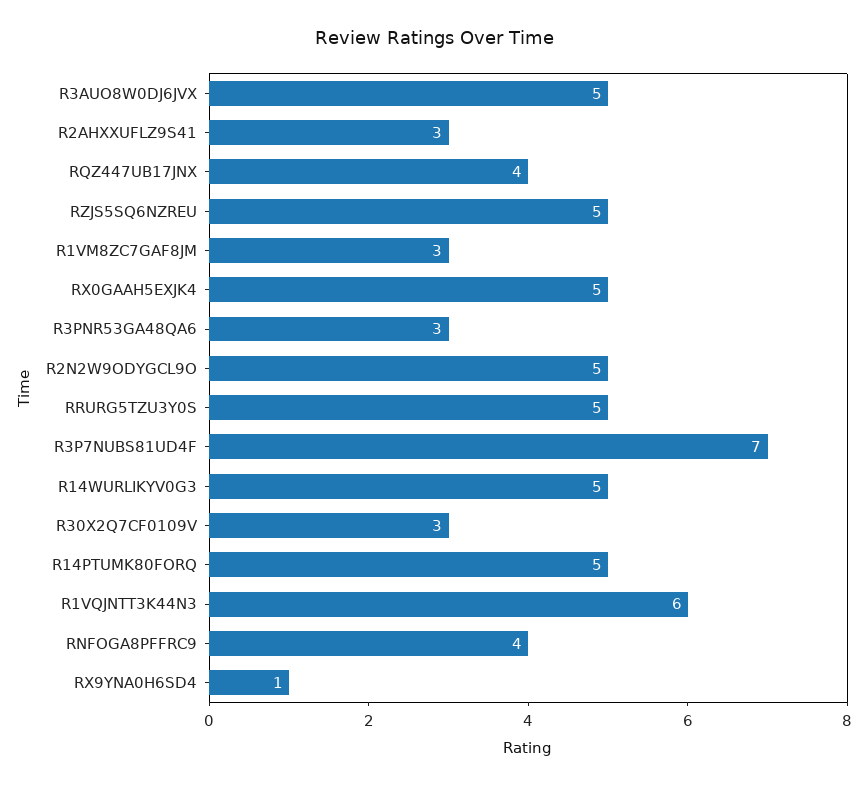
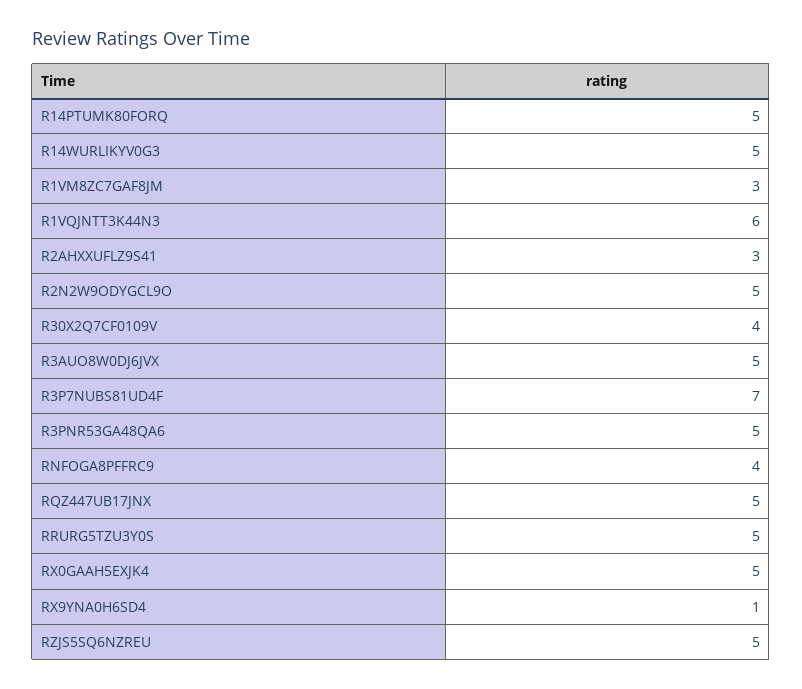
  {
    "R3AUO8W0DJ6JVX": 5,
    "R2AHXXUFLZ9S41": 3,
-   "RQZ447UB17JNX": 4,
+   "RQZ447UB17JNX": 5,
    "RZJS5SQ6NZREU": 5,
    "R1VM8ZC7GAF8JM": 3,
    "RX0GAAH5EXJK4": 5,
-   "R3PNR53GA48QA6": 3,
+   "R3PNR53GA48QA6": 5,
    "R2N2W9ODYGCL9O": 5,
    "RRURG5TZU3Y0S": 5,
    "R3P7NUBS81UD4F": 7,
    "R14WURLIKYV0G3": 5,
-   "R30X2Q7CF0109V": 3,
+   "R30X2Q7CF0109V": 4,
    "R14PTUMK80FORQ": 5,
    "R1VQJNTT3K44N3": 6,
    "RNFOGA8PFFRC9": 4,
    "RX9YNA0H6SD4": 1
  }

